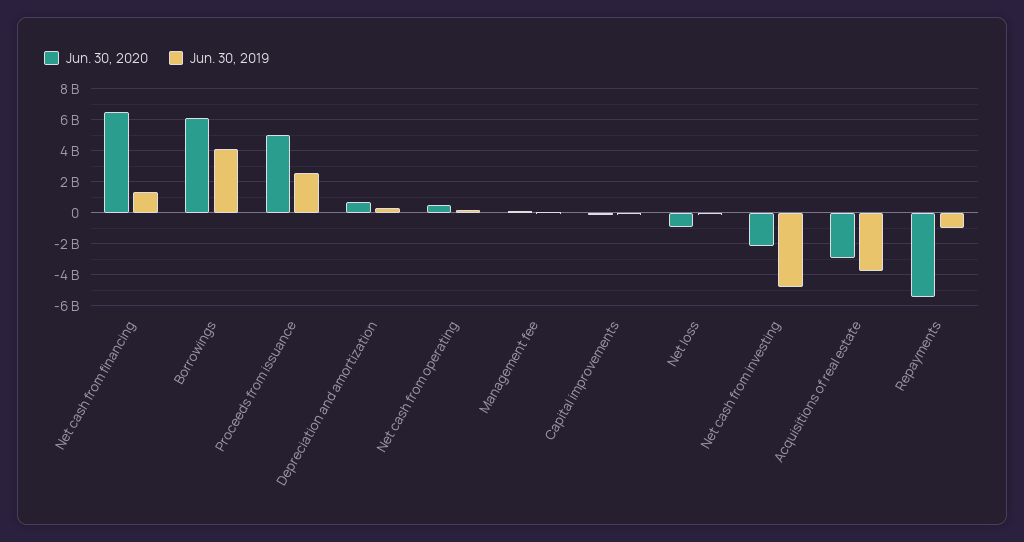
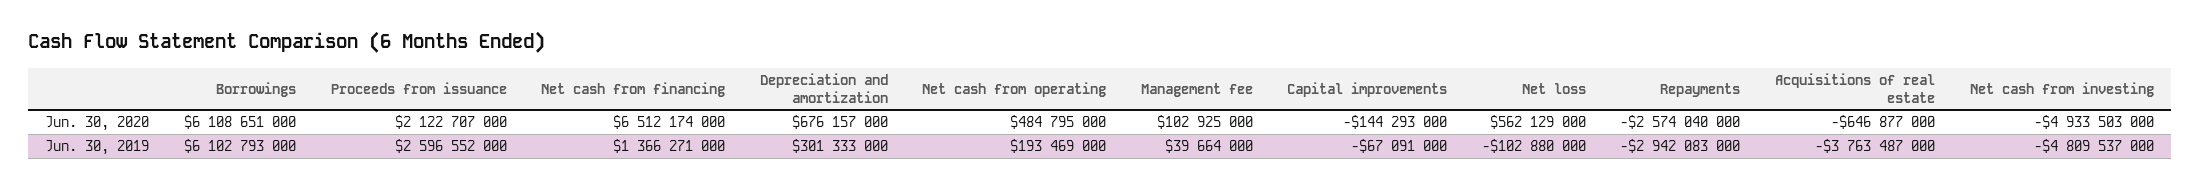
  {
    "Jun. 30, 2020": {
      "Net cash from financing": 6512174000,
      "Borrowings": 6108651000,
-     "Proceeds from issuance": 5000000000,
+     "Proceeds from issuance": 2122707000,
      "Depreciation and amortization": 676157000,
      "Net cash from operating": 484795000,
      "Management fee": 102925000,
      "Capital improvements": -144293000,
-     "Net loss": -1000000000,
+     "Net loss": 562129000,
-     "Net cash from investing": -2000000000,
+     "Net cash from investing": -4933503000,
-     "Acquisitions of real estate": -3000000000,
+     "Acquisitions of real estate": -646877000,
-     "Repayments": -5500000000
+     "Repayments": -2574040000
    },
    "Jun. 30, 2019": {
      "Net cash from financing": 1366271000,
-     "Borrowings": 4000000000,
+     "Borrowings": 6102793000,
      "Proceeds from issuance": 2596552000,
      "Depreciation and amortization": 301333000,
      "Net cash from operating": 193469000,
      "Management fee": 39664000,
      "Capital improvements": -67091000,
      "Net loss": -102880000,
      "Net cash from investing": -4809537000,
      "Acquisitions of real estate": -3763487000,
-     "Repayments": -1000000000
+     "Repayments": -2942083000
    }
  }

